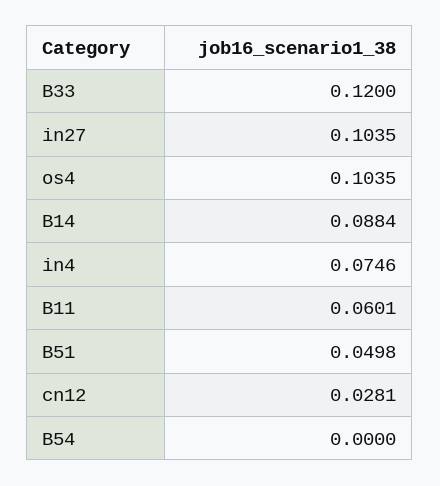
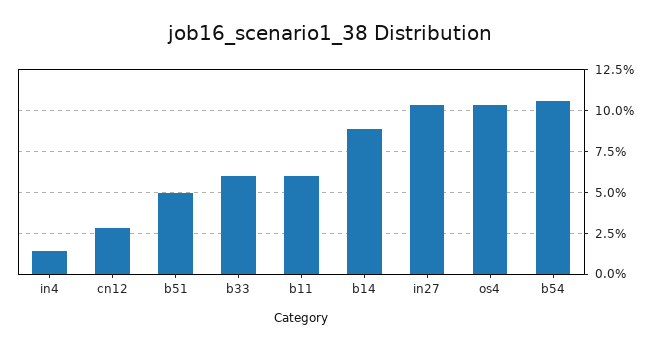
  {
-   "B33": 0.12,
+   "B33": 0.06,
    "in27": 0.1035,
    "os4": 0.1035,
    "B14": 0.0884,
-   "in4": 0.0746,
+   "in4": 0.015,
    "B11": 0.0601,
    "B51": 0.0498,
    "cn12": 0.0281,
-   "B54": 0
+   "B54": 0.105
  }

